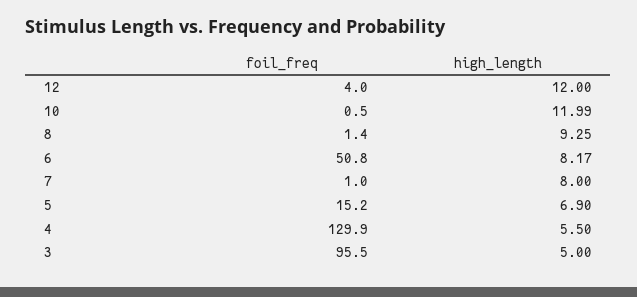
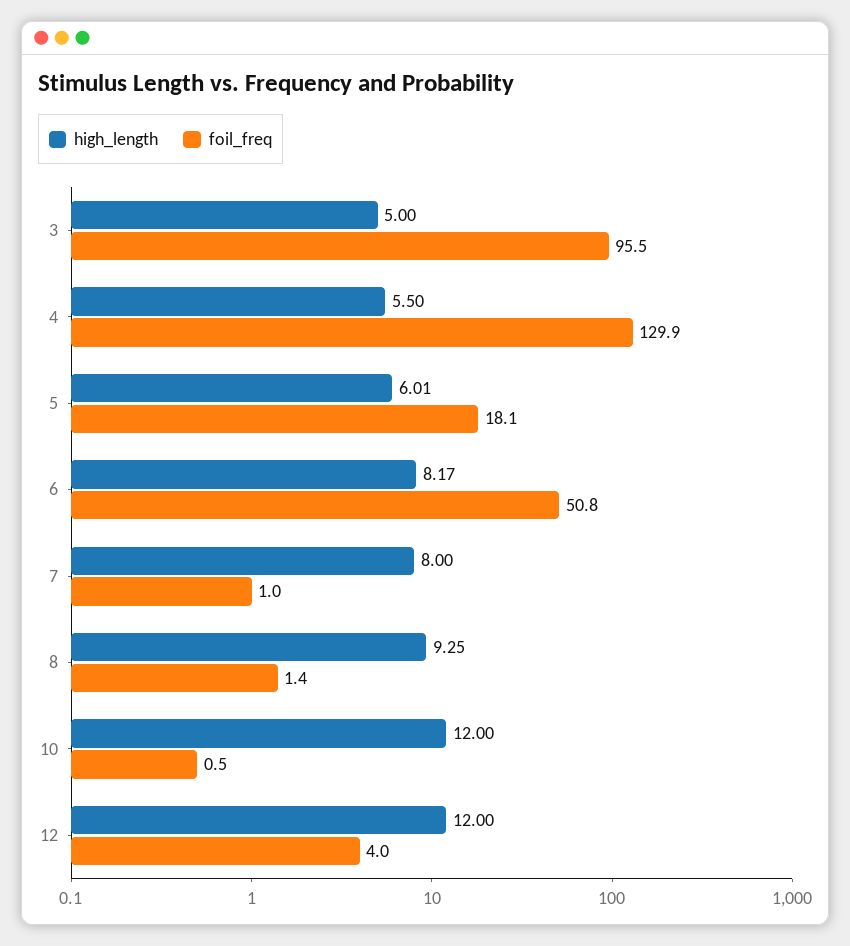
  {
    "foil_freq": {
      "12": 4,
      "10": 0.5,
      "8": 1.4,
      "6": 50.8,
      "7": 1,
-     "5": 15.2,
+     "5": 18.1,
      "4": 129.9,
      "3": 95.5
    },
    "high_length": {
      "12": 12,
-     "10": 11.99,
+     "10": 12,
      "8": 9.25,
      "6": 8.17,
      "7": 8,
-     "5": 6.9,
+     "5": 6.01,
      "4": 5.5,
      "3": 5
    }
  }

